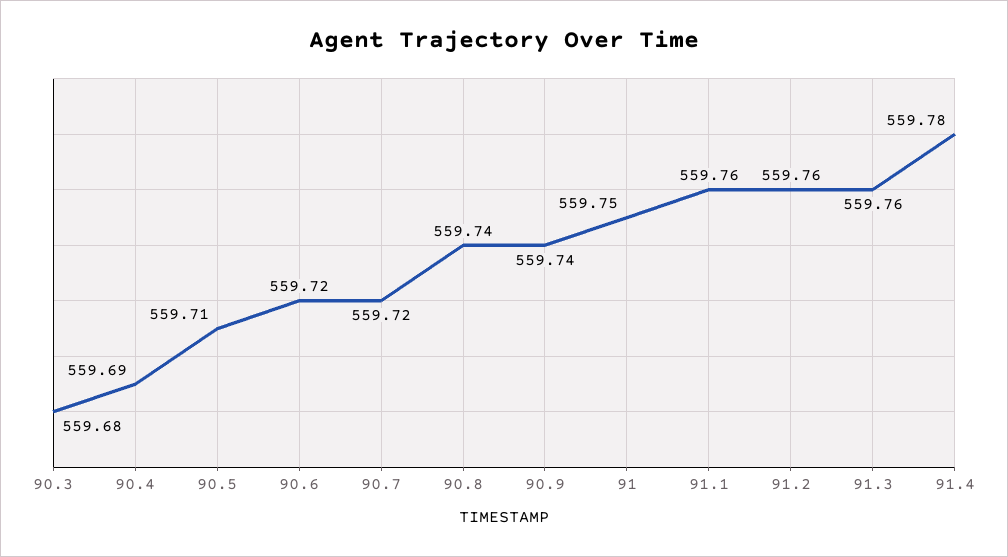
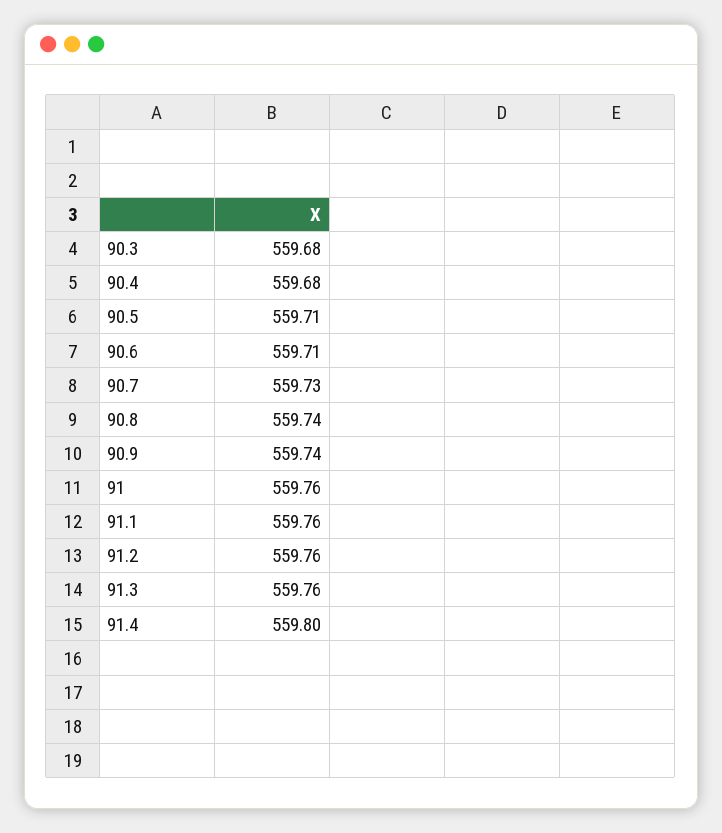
  {
    "90.3": 559.68,
-   "90.4": 559.69,
+   "90.4": 559.68,
    "90.5": 559.71,
-   "90.6": 559.72,
+   "90.6": 559.71,
-   "90.7": 559.72,
+   "90.7": 559.73,
    "90.8": 559.74,
    "90.9": 559.74,
-   "91": 559.75,
+   "91": 559.76,
    "91.1": 559.76,
    "91.2": 559.76,
    "91.3": 559.76,
-   "91.4": 559.78
+   "91.4": 559.8
  }

